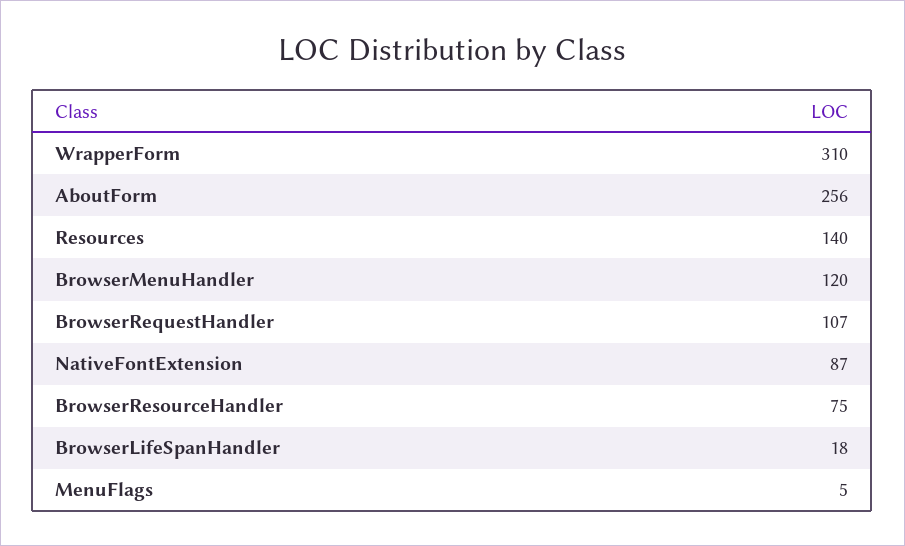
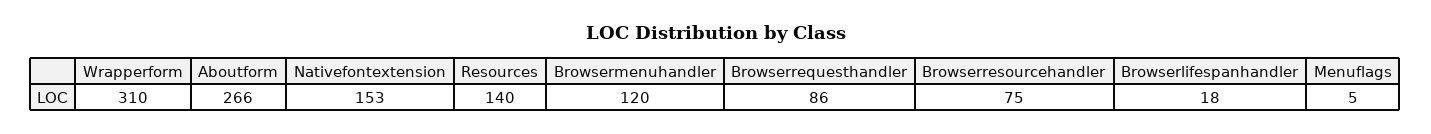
  {
    "WrapperForm": 310,
-   "AboutForm": 256,
+   "AboutForm": 266,
    "Resources": 140,
    "BrowserMenuHandler": 120,
-   "BrowserRequestHandler": 107,
+   "BrowserRequestHandler": 86,
-   "NativeFontExtension": 87,
+   "NativeFontExtension": 153,
    "BrowserResourceHandler": 75,
    "BrowserLifeSpanHandler": 18,
    "MenuFlags": 5
  }

